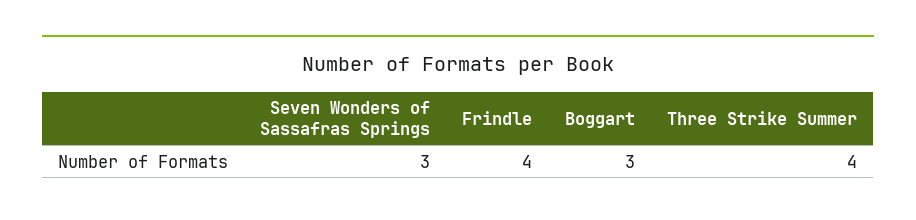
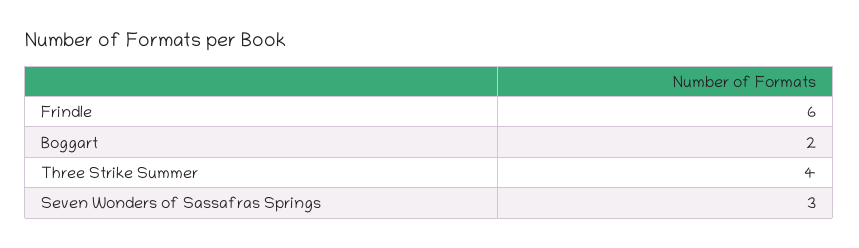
  {
    "Seven Wonders of Sassafras Springs": 3,
-   "Frindle": 4,
+   "Frindle": 6,
-   "Boggart": 3,
+   "Boggart": 2,
    "Three Strike Summer": 4
  }

